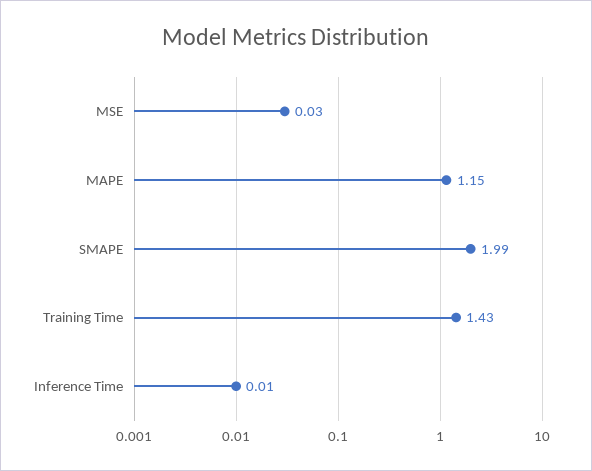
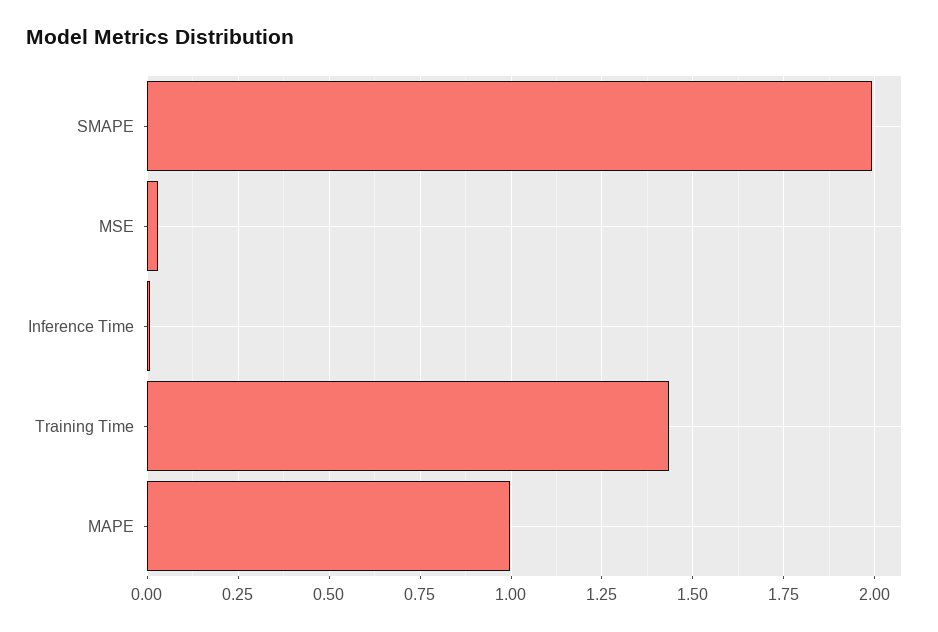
  {
    "MSE": 0.03,
-   "MAPE": 1.15,
+   "MAPE": 1,
    "SMAPE": 1.99,
    "Training Time": 1.43,
    "Inference Time": 0.01
  }

